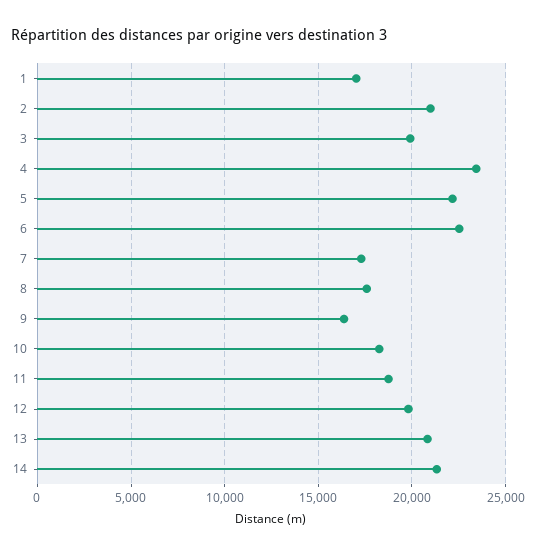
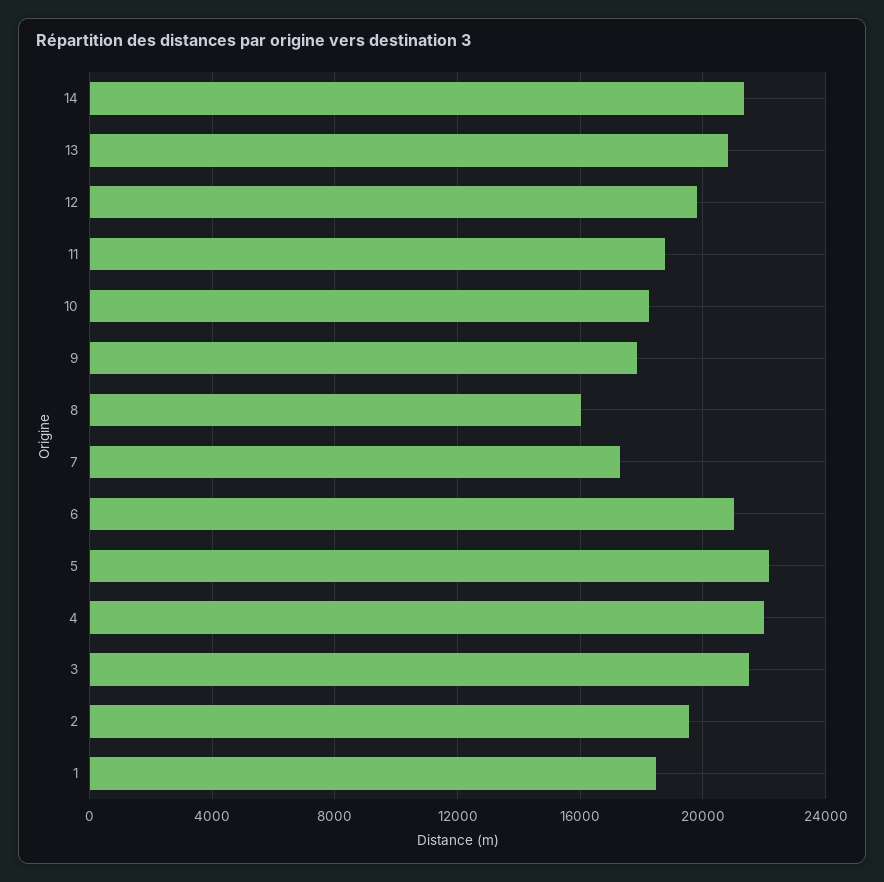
  {
-   "1": 17000,
+   "1": 18500,
-   "2": 21000,
+   "2": 19500,
-   "3": 20000,
+   "3": 21500,
-   "4": 23500,
+   "4": 22000,
    "5": 22000,
-   "6": 22500,
+   "6": 21000,
    "7": 17500,
-   "8": 17500,
+   "8": 16000,
-   "9": 16500,
+   "9": 18000,
    "10": 18500,
    "11": 19000,
    "12": 20000,
    "13": 21000,
    "14": 21500
  }

